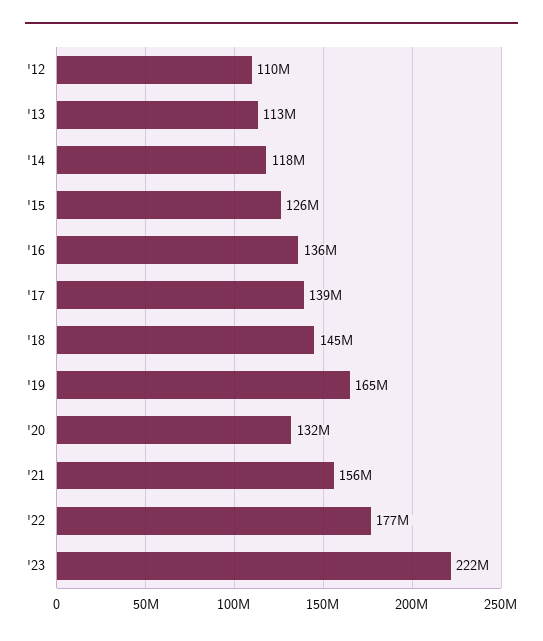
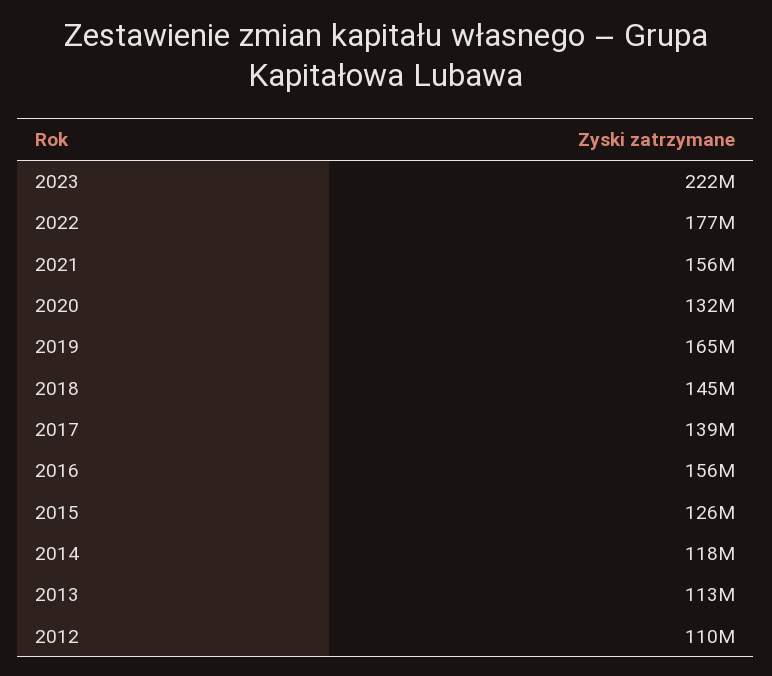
  {
    "'12": 110000000,
    "'13": 113000000,
    "'14": 118000000,
    "'15": 126000000,
-   "'16": 136000000,
+   "'16": 156000000,
    "'17": 139000000,
    "'18": 145000000,
    "'19": 165000000,
    "'20": 132000000,
    "'21": 156000000,
    "'22": 177000000,
    "'23": 222000000
  }

